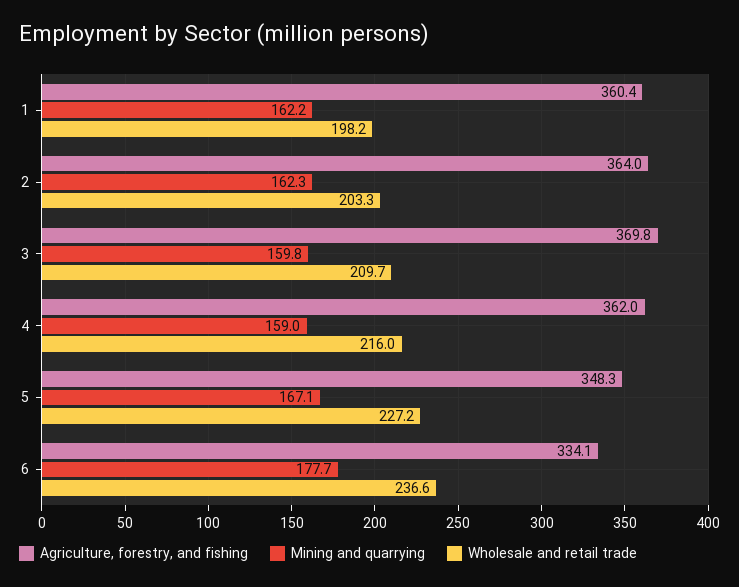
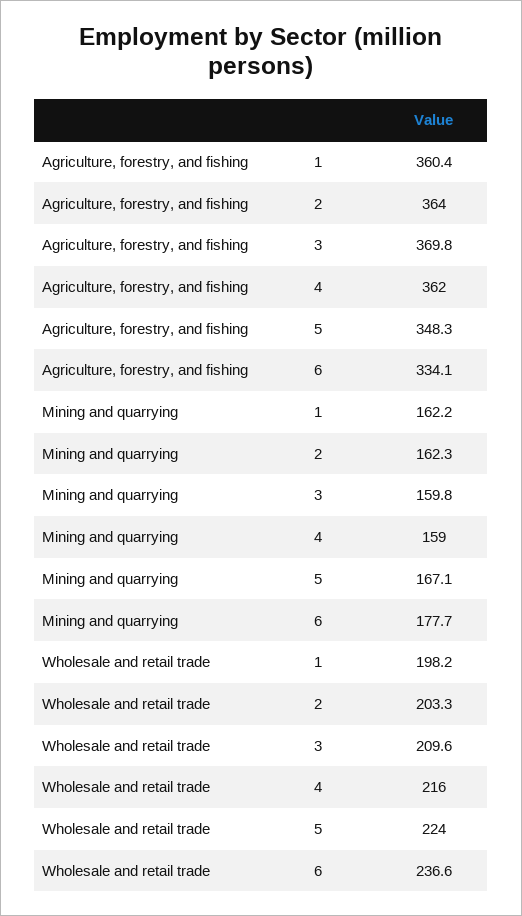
  {
    "Agriculture, forestry, and fishing": {
      "1": 360.4,
      "2": 364,
      "3": 369.8,
      "4": 362,
      "5": 348.3,
      "6": 334.1
    },
    "Mining and quarrying": {
      "1": 162.2,
      "2": 162.3,
      "3": 159.8,
      "4": 159,
      "5": 167.1,
      "6": 177.7
    },
    "Wholesale and retail trade": {
      "1": 198.2,
      "2": 203.3,
-     "3": 209.7,
+     "3": 209.6,
      "4": 216,
-     "5": 227.2,
+     "5": 224,
      "6": 236.6
    }
  }

